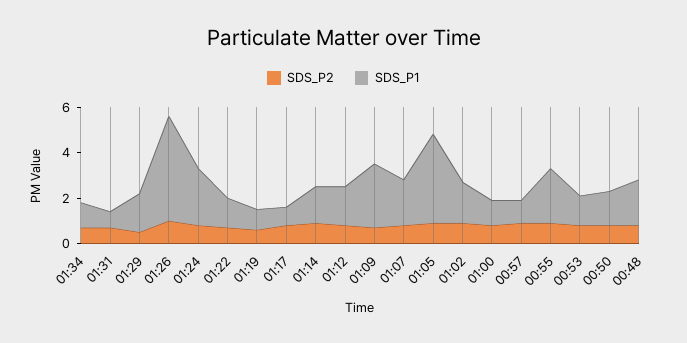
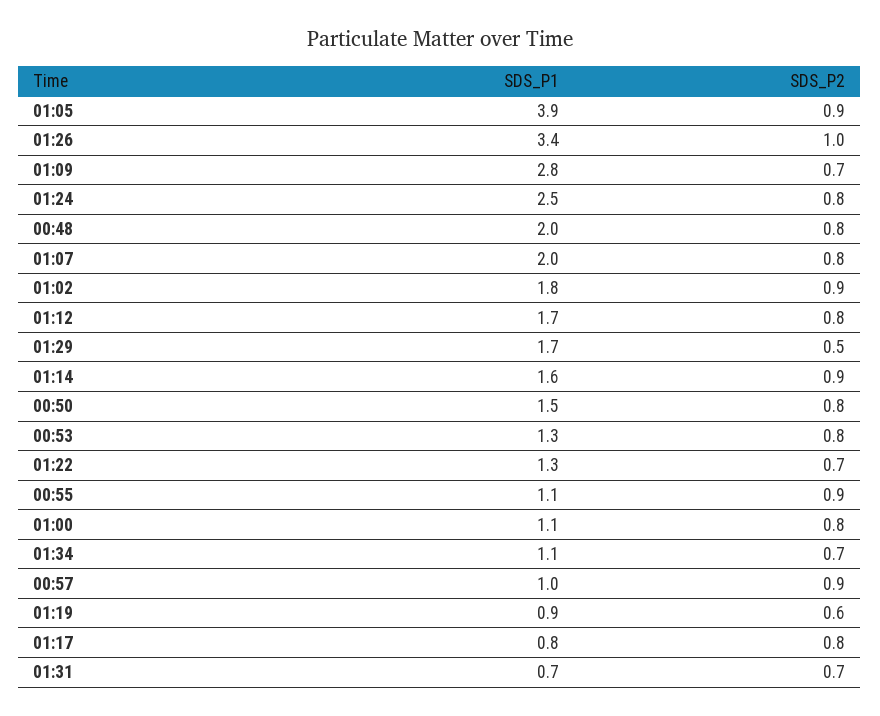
  {
    "SDS_P2": {
      "01:34": 0.7,
      "01:31": 0.7,
      "01:29": 0.5,
      "01:26": 1,
      "01:24": 0.8,
      "01:22": 0.7,
      "01:19": 0.6,
      "01:17": 0.8,
      "01:14": 0.9,
      "01:12": 0.8,
      "01:09": 0.7,
      "01:07": 0.8,
      "01:05": 0.9,
      "01:02": 0.9,
      "01:00": 0.8,
      "00:57": 0.9,
      "00:55": 0.9,
      "00:53": 0.8,
      "00:50": 0.8,
      "00:48": 0.8
    },
    "SDS_P1": {
      "01:34": 1.1,
      "01:31": 0.7,
      "01:29": 1.7,
-     "01:26": 4.5,
+     "01:26": 3.4,
      "01:24": 2.5,
      "01:22": 1.3,
      "01:19": 0.9,
      "01:17": 0.8,
      "01:14": 1.6,
      "01:12": 1.7,
      "01:09": 2.8,
      "01:07": 2,
      "01:05": 3.9,
      "01:02": 1.8,
      "01:00": 1.1,
      "00:57": 1,
-     "00:55": 2.5,
+     "00:55": 1.1,
      "00:53": 1.3,
      "00:50": 1.5,
      "00:48": 2
    }
  }

